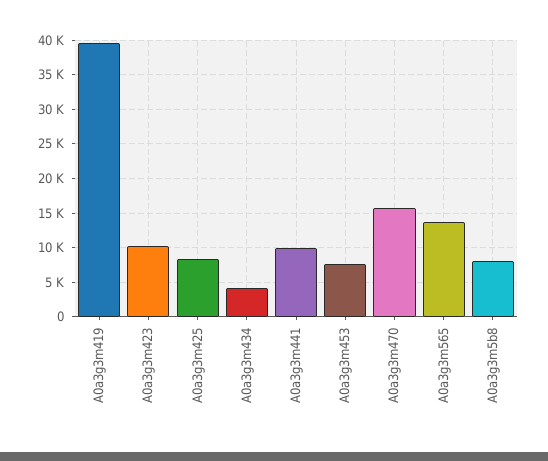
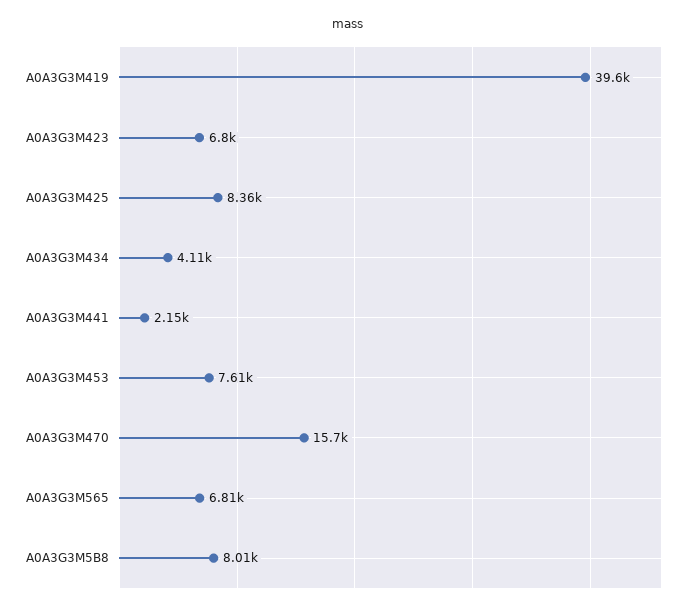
  {
    "A0a3g3m419": 39600,
-   "A0a3g3m423": 10000,
+   "A0a3g3m423": 6800,
    "A0a3g3m425": 8360,
    "A0a3g3m434": 4110,
-   "A0a3g3m441": 10000,
+   "A0a3g3m441": 2150,
    "A0a3g3m453": 7610,
    "A0a3g3m470": 15700,
-   "A0a3g3m565": 14000,
+   "A0a3g3m565": 6810,
    "A0a3g3m5b8": 8010
  }

